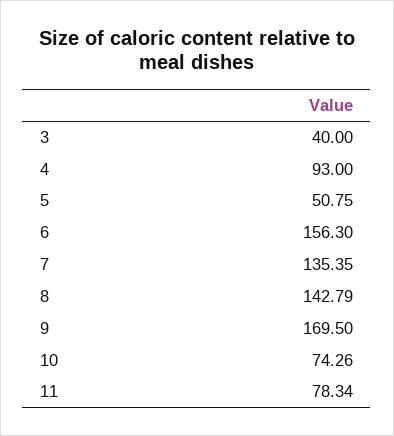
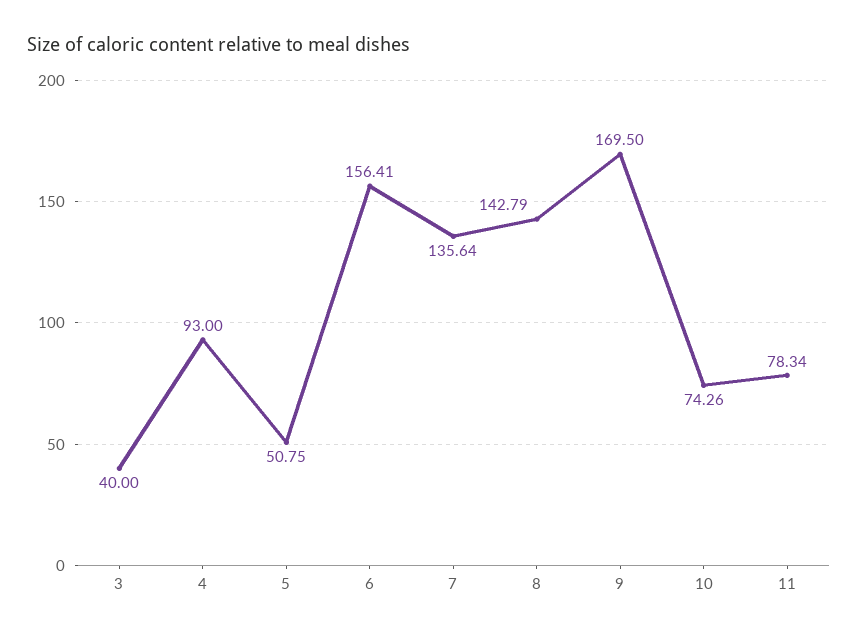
  {
    "3": 40,
    "4": 93,
    "5": 50.75,
-   "6": 156.3,
+   "6": 156.41,
-   "7": 135.35,
+   "7": 135.64,
    "8": 142.79,
    "9": 169.5,
    "10": 74.26,
    "11": 78.34
  }

